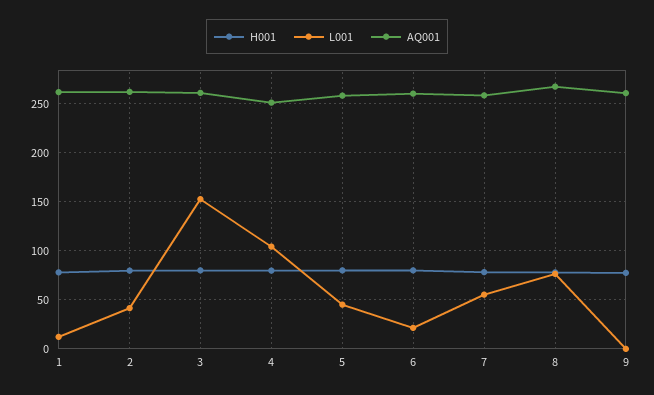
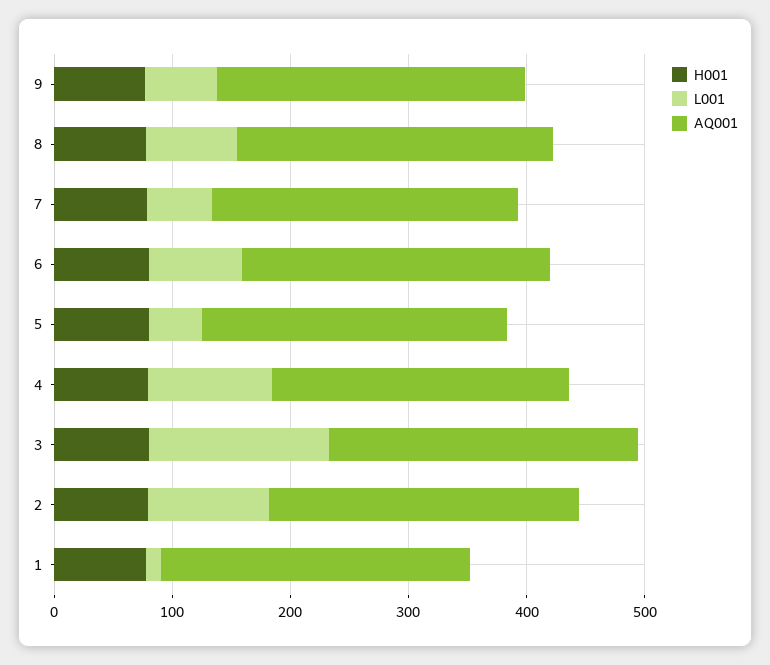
  {
    "H001": {
      "1": 80,
      "2": 80,
      "3": 80,
      "4": 80,
      "5": 80,
      "6": 80,
      "7": 80,
      "8": 80,
      "9": 80
    },
    "L001": {
      "1": 10,
-     "2": 40,
+     "2": 100,
      "3": 150,
      "4": 100,
      "5": 50,
-     "6": 20,
+     "6": 80,
      "7": 60,
      "8": 80,
-     "9": 0
+     "9": 60
    },
    "AQ001": {
      "1": 260,
      "2": 260,
      "3": 260,
      "4": 250,
      "5": 260,
      "6": 260,
      "7": 260,
      "8": 270,
      "9": 260
    }
  }

